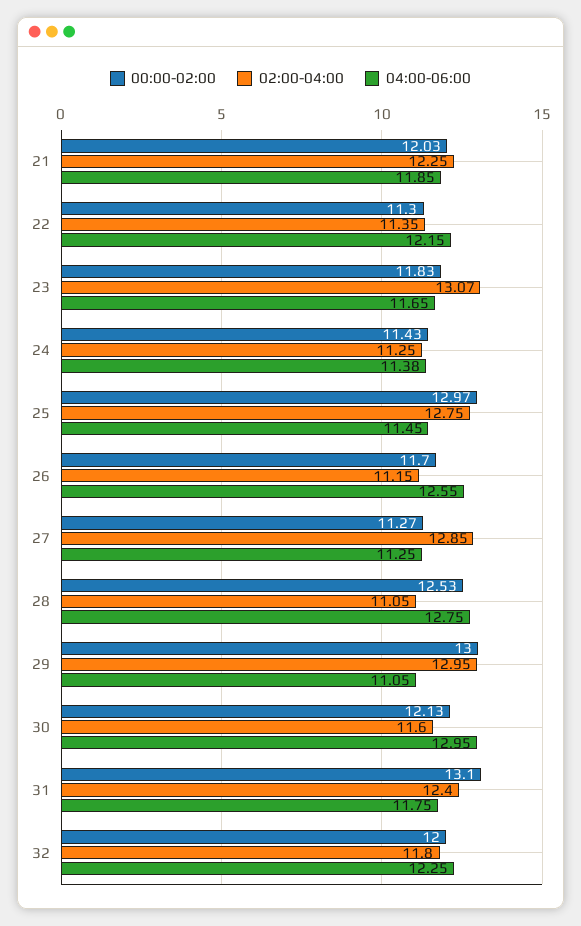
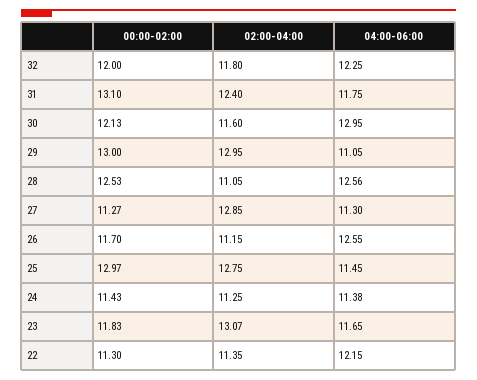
  {
    "00:00-02:00": {
-     "21": 12.03,
      "22": 11.3,
      "23": 11.83,
      "24": 11.43,
      "25": 12.97,
      "26": 11.7,
      "27": 11.27,
      "28": 12.53,
      "29": 13,
      "30": 12.13,
      "31": 13.1,
      "32": 12
    },
    "02:00-04:00": {
-     "21": 12.25,
      "22": 11.35,
      "23": 13.07,
      "24": 11.25,
      "25": 12.75,
      "26": 11.15,
      "27": 12.85,
      "28": 11.05,
      "29": 12.95,
      "30": 11.6,
      "31": 12.4,
      "32": 11.8
    },
    "04:00-06:00": {
-     "21": 11.85,
      "22": 12.15,
      "23": 11.65,
      "24": 11.38,
      "25": 11.45,
      "26": 12.55,
-     "27": 11.25,
+     "27": 11.3,
-     "28": 12.75,
+     "28": 12.56,
      "29": 11.05,
      "30": 12.95,
      "31": 11.75,
      "32": 12.25
    }
  }

